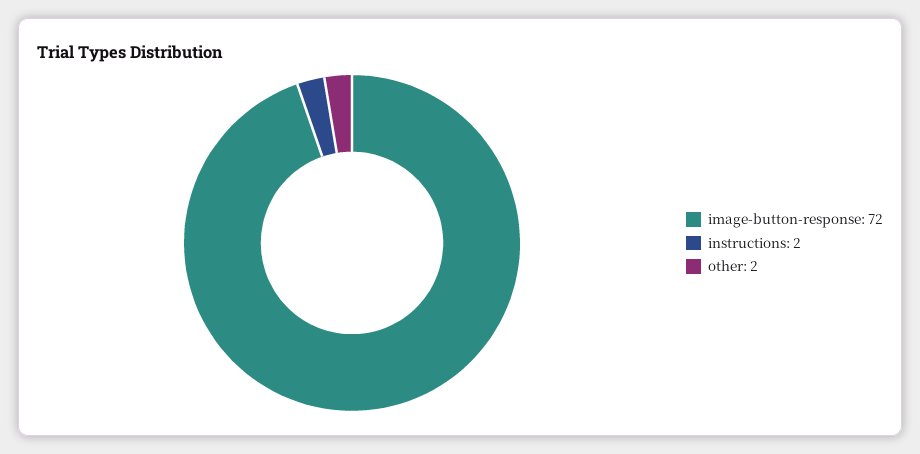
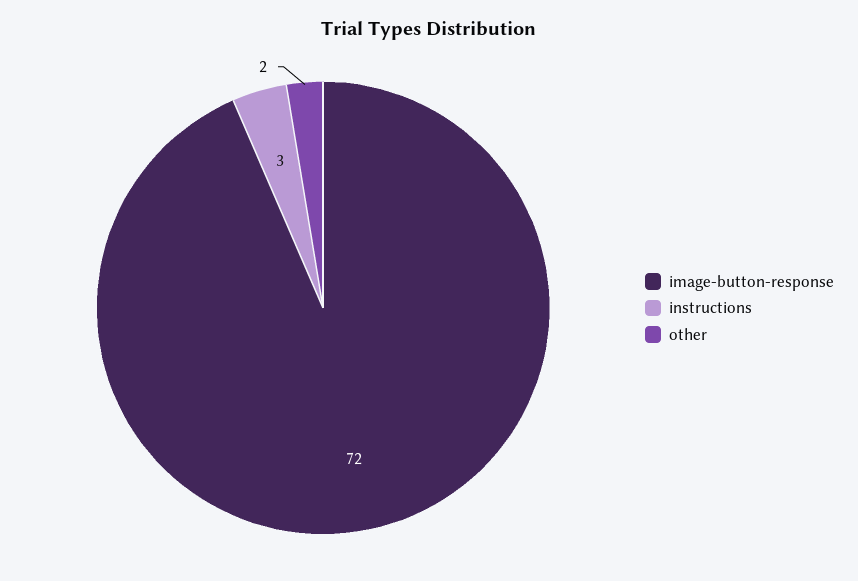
  {
    "image-button-response": 72,
-   "instructions": 2,
+   "instructions": 3,
    "other": 2
  }

